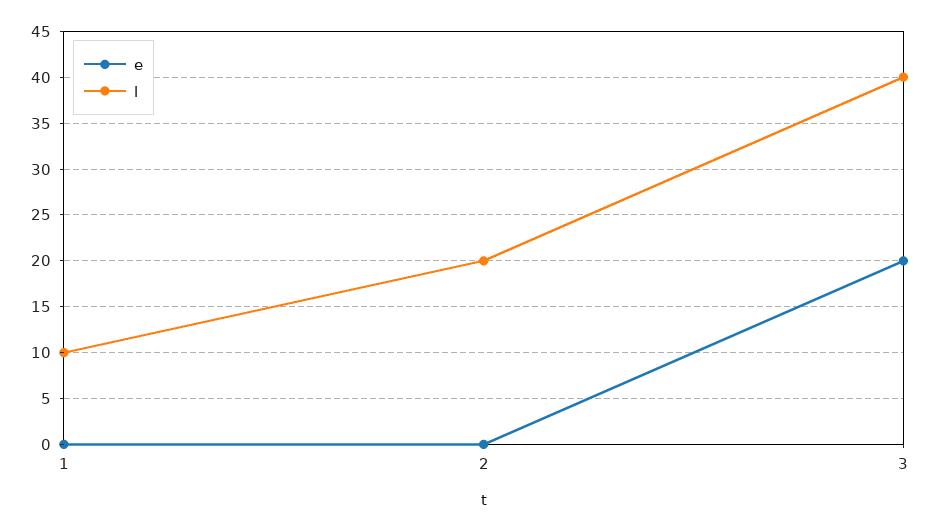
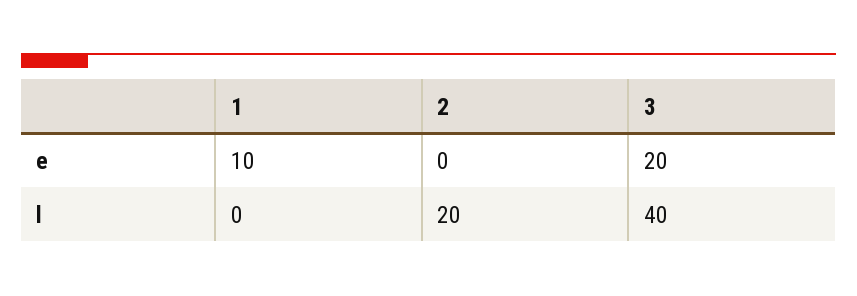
  {
    "e": {
-     "1": 0,
+     "1": 10,
      "2": 0,
      "3": 20
    },
    "l": {
-     "1": 10,
+     "1": 0,
      "2": 20,
      "3": 40
    }
  }

